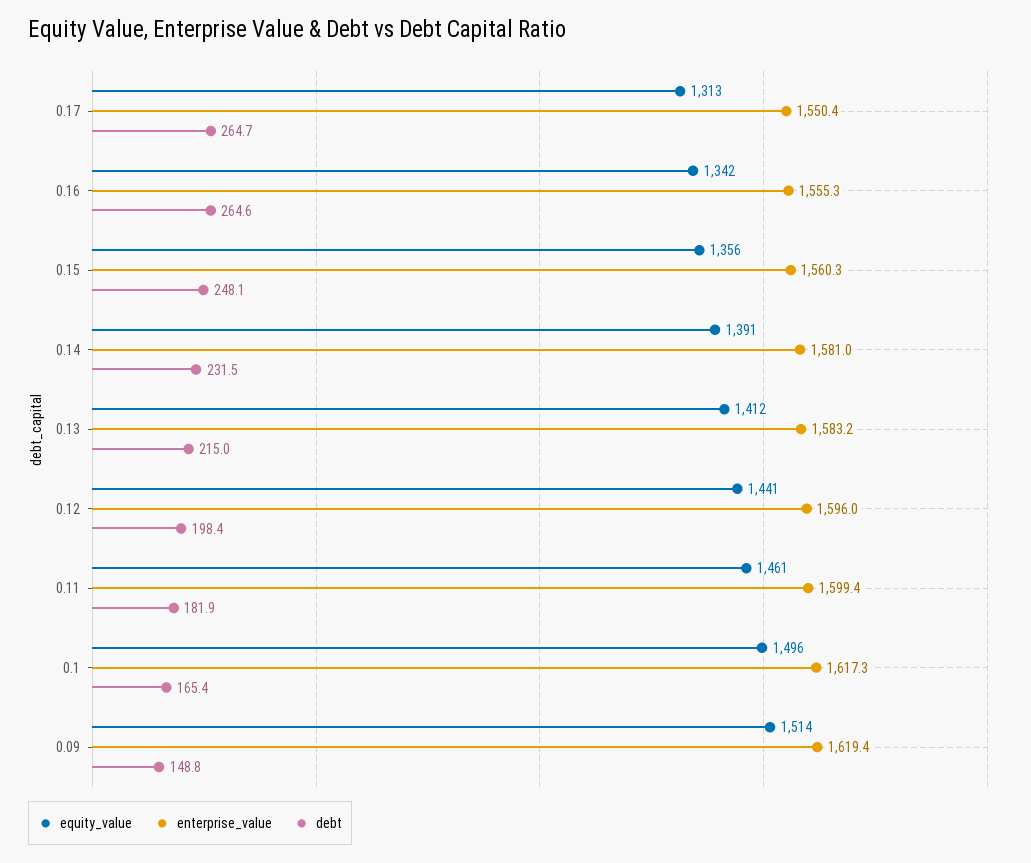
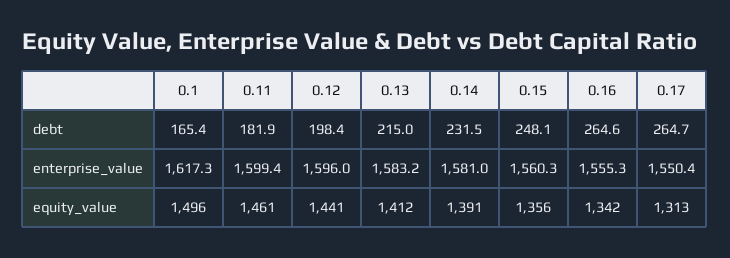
  {
    "equity_value": {
      "0.17": 1313,
      "0.16": 1342,
      "0.15": 1356,
      "0.14": 1391,
      "0.13": 1412,
      "0.12": 1441,
      "0.11": 1461,
-     "0.1": 1496,
+     "0.1": 1496
-     "0.09": 1514
    },
    "enterprise_value": {
      "0.17": 1550.4,
      "0.16": 1555.3,
      "0.15": 1560.3,
      "0.14": 1581,
      "0.13": 1583.2,
      "0.12": 1596,
      "0.11": 1599.4,
-     "0.1": 1617.3,
+     "0.1": 1617.3
-     "0.09": 1619.4
    },
    "debt": {
      "0.17": 264.7,
      "0.16": 264.6,
      "0.15": 248.1,
      "0.14": 231.5,
      "0.13": 215,
      "0.12": 198.4,
      "0.11": 181.9,
-     "0.1": 165.4,
+     "0.1": 165.4
-     "0.09": 148.8
    }
  }

